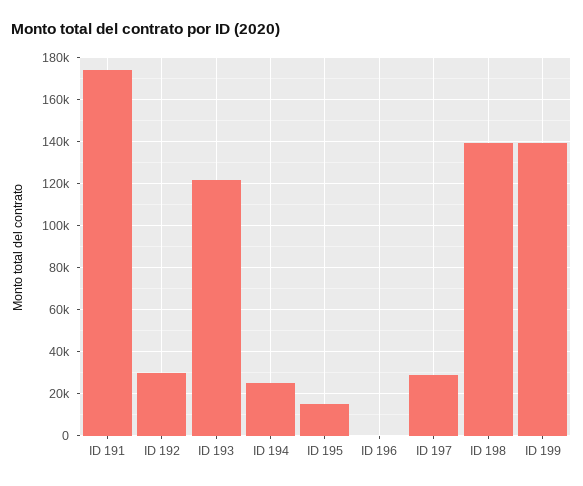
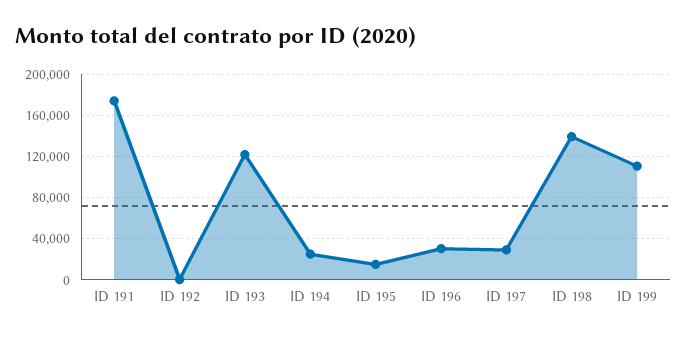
  {
    "ID 191": 175000,
-   "ID 192": 30000,
+   "ID 192": 0,
    "ID 193": 120000,
    "ID 194": 25000,
    "ID 195": 15000,
-   "ID 196": 0,
+   "ID 196": 30000,
    "ID 197": 30000,
    "ID 198": 140000,
-   "ID 199": 140000
+   "ID 199": 110000
  }

